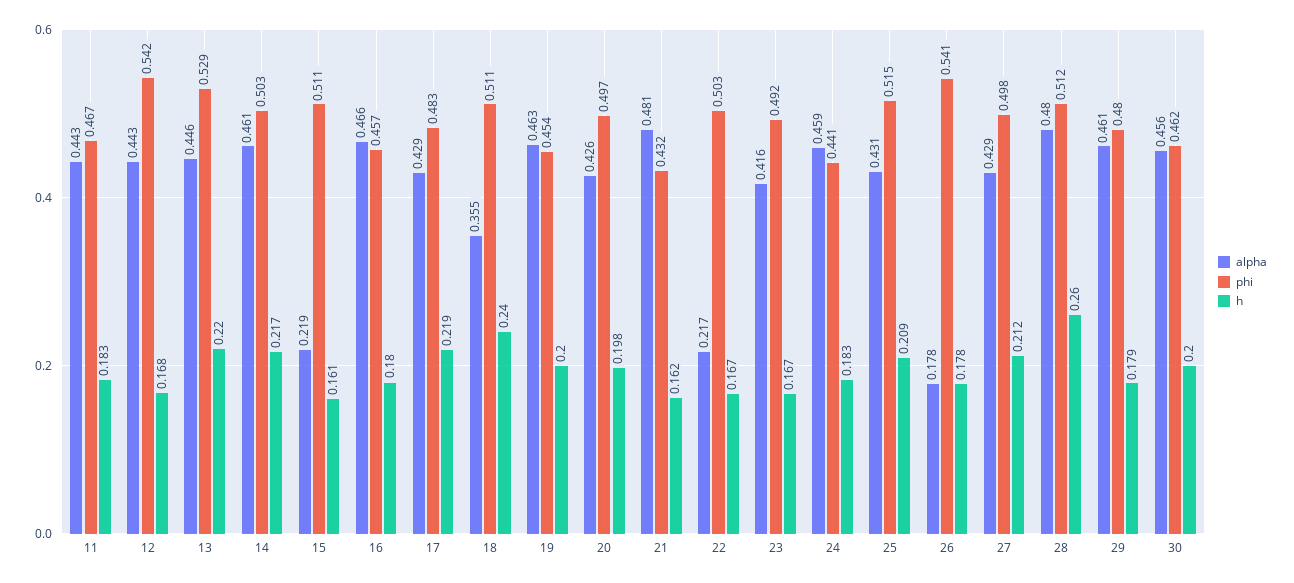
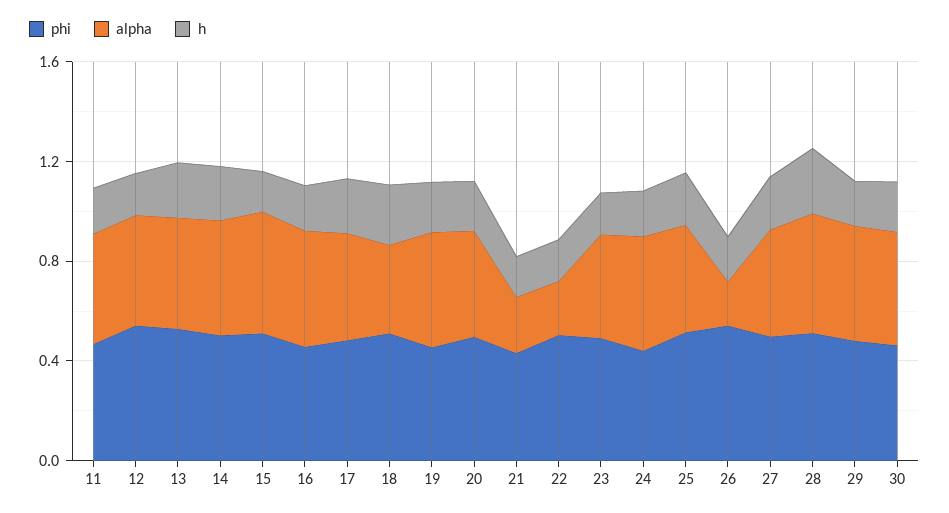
  {
    "alpha": {
      "11": 0.443,
      "12": 0.443,
      "13": 0.446,
      "14": 0.461,
-     "15": 0.219,
+     "15": 0.5,
      "16": 0.466,
      "17": 0.429,
      "18": 0.355,
      "19": 0.463,
      "20": 0.426,
-     "21": 0.481,
+     "21": 0.2,
      "22": 0.217,
      "23": 0.416,
      "24": 0.459,
      "25": 0.431,
      "26": 0.178,
      "27": 0.429,
      "28": 0.48,
      "29": 0.461,
      "30": 0.456
    },
    "phi": {
      "11": 0.467,
      "12": 0.542,
      "13": 0.529,
      "14": 0.503,
      "15": 0.511,
      "16": 0.457,
      "17": 0.483,
      "18": 0.511,
      "19": 0.454,
      "20": 0.497,
      "21": 0.432,
      "22": 0.503,
      "23": 0.492,
      "24": 0.441,
      "25": 0.515,
      "26": 0.541,
      "27": 0.498,
      "28": 0.512,
      "29": 0.48,
      "30": 0.462
    },
    "h": {
      "11": 0.183,
      "12": 0.168,
      "13": 0.22,
      "14": 0.217,
      "15": 0.161,
      "16": 0.18,
      "17": 0.219,
      "18": 0.24,
      "19": 0.2,
      "20": 0.198,
      "21": 0.162,
      "22": 0.167,
      "23": 0.167,
      "24": 0.183,
      "25": 0.209,
      "26": 0.178,
      "27": 0.212,
      "28": 0.26,
      "29": 0.179,
      "30": 0.2
    }
  }

